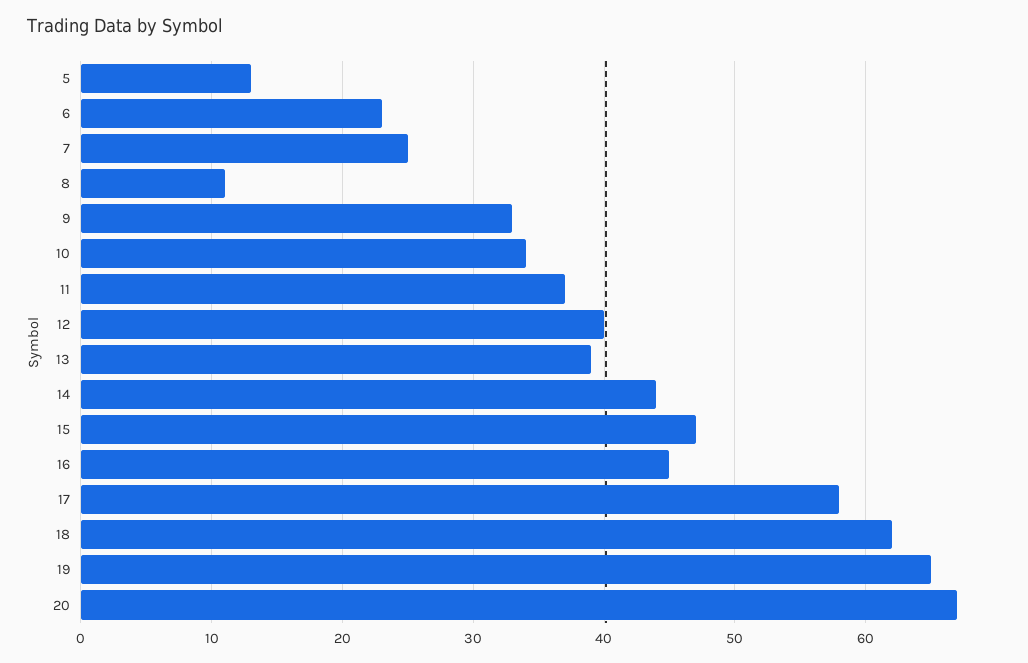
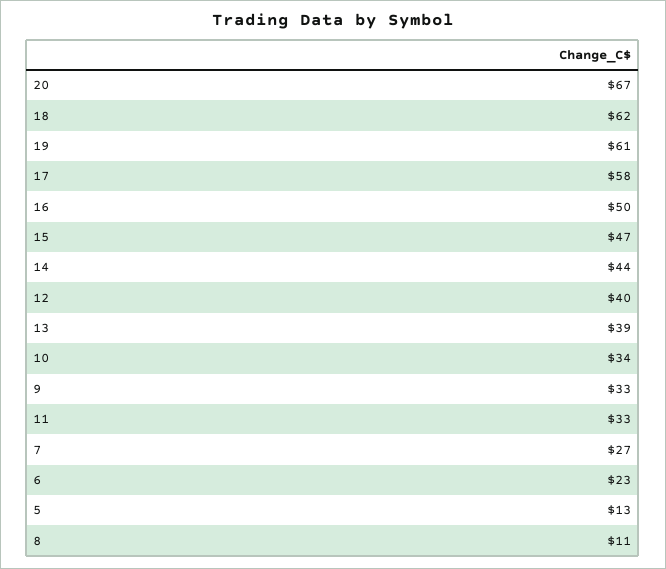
  {
    "5": 13,
    "6": 23,
-   "7": 25,
+   "7": 27,
    "8": 11,
    "9": 33,
    "10": 34,
-   "11": 37,
+   "11": 33,
    "12": 40,
    "13": 39,
    "14": 44,
    "15": 47,
-   "16": 45,
+   "16": 50,
    "17": 58,
    "18": 62,
-   "19": 65,
+   "19": 61,
    "20": 67
  }

